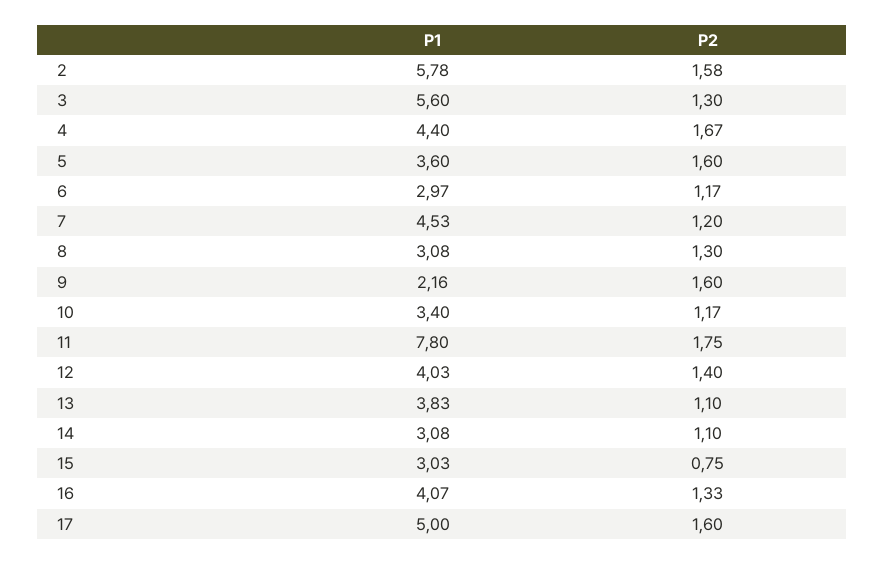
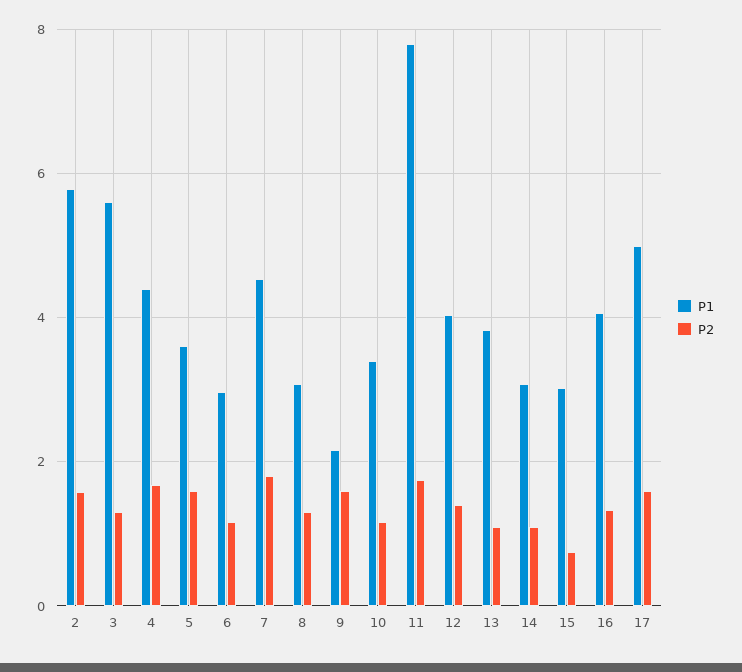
  {
    "P1": {
      "2": 5.78,
      "3": 5.6,
      "4": 4.4,
      "5": 3.6,
      "6": 2.97,
      "7": 4.53,
      "8": 3.08,
      "9": 2.16,
      "10": 3.4,
      "11": 7.8,
      "12": 4.03,
      "13": 3.83,
      "14": 3.08,
      "15": 3.03,
      "16": 4.07,
      "17": 5
    },
    "P2": {
      "2": 1.58,
      "3": 1.3,
      "4": 1.67,
      "5": 1.6,
      "6": 1.17,
-     "7": 1.2,
+     "7": 1.8,
      "8": 1.3,
      "9": 1.6,
      "10": 1.17,
      "11": 1.75,
      "12": 1.4,
      "13": 1.1,
      "14": 1.1,
      "15": 0.75,
      "16": 1.33,
      "17": 1.6
    }
  }

